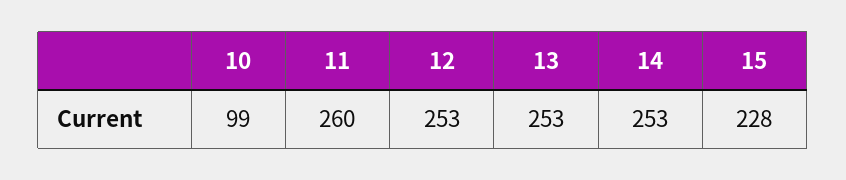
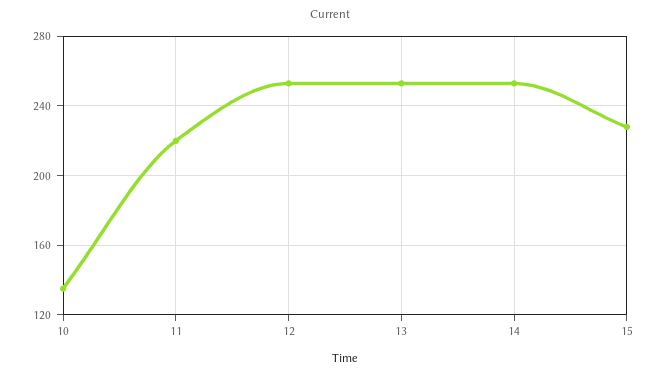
  {
-   "10": 99,
+   "10": 135,
-   "11": 260,
+   "11": 220,
    "12": 253,
    "13": 253,
    "14": 253,
    "15": 228
  }

